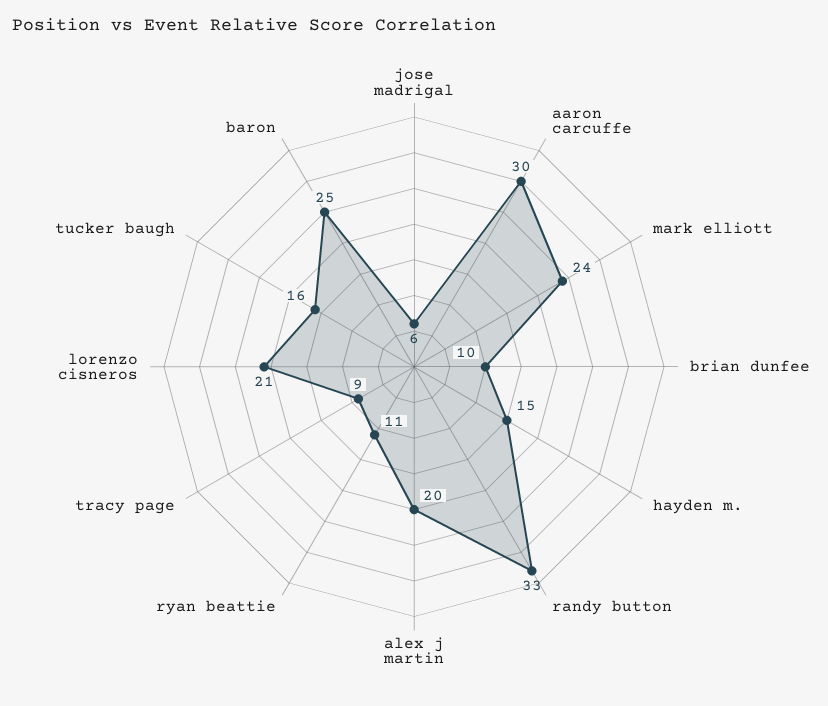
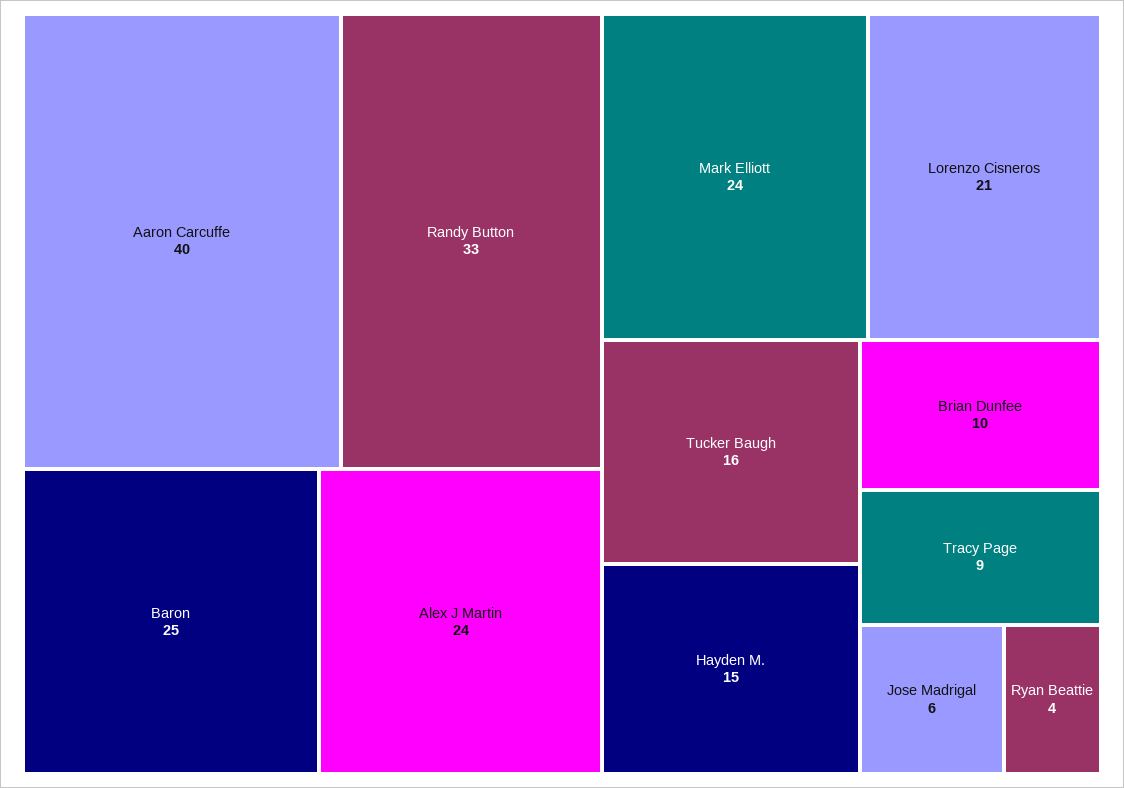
  {
    "jose madrigal": 6,
-   "aaron carcuffe": 30,
+   "aaron carcuffe": 40,
    "mark elliott": 24,
    "brian dunfee": 10,
    "hayden m.": 15,
    "randy button": 33,
-   "alex j martin": 20,
+   "alex j martin": 24,
-   "ryan beattie": 11,
+   "ryan beattie": 4,
    "tracy page": 9,
    "lorenzo cisneros": 21,
    "tucker baugh": 16,
    "baron": 25
  }

